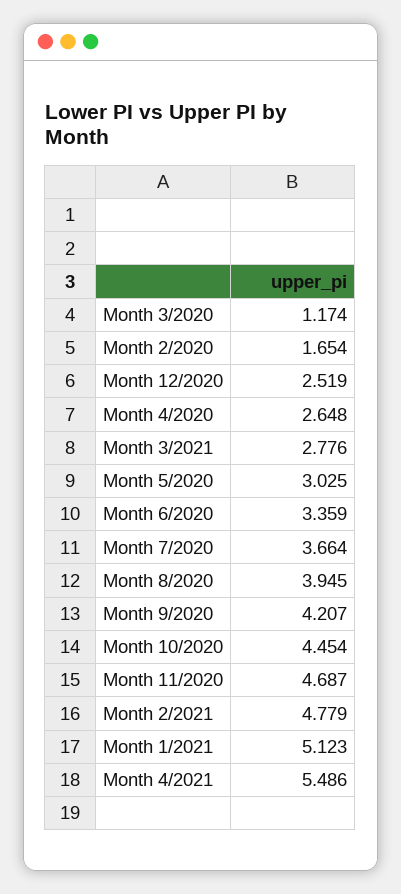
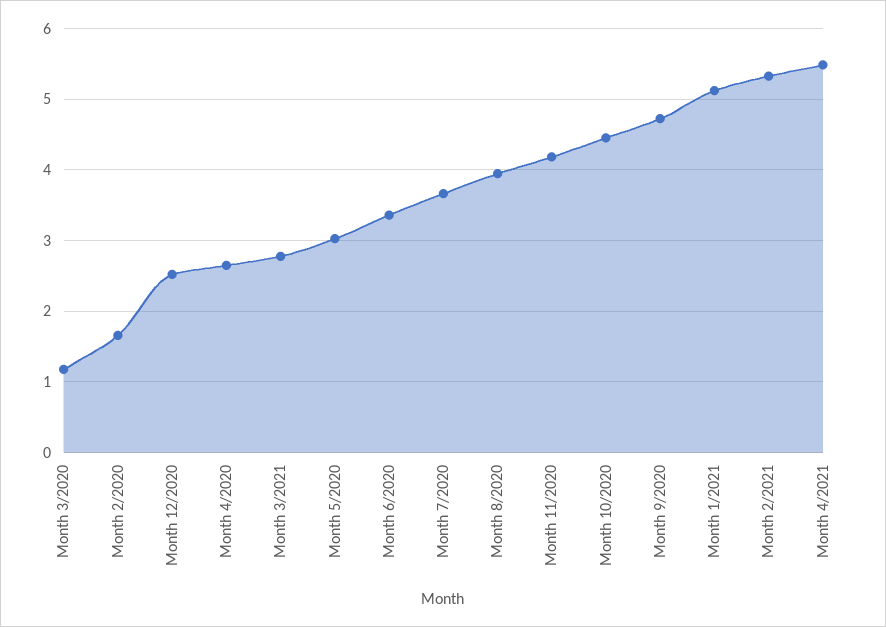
  {
    "Month 3/2020": 1.174,
    "Month 2/2020": 1.654,
    "Month 12/2020": 2.519,
    "Month 4/2020": 2.648,
    "Month 3/2021": 2.776,
    "Month 5/2020": 3.025,
    "Month 6/2020": 3.359,
    "Month 7/2020": 3.664,
    "Month 8/2020": 3.945,
-   "Month 9/2020": 4.207,
+   "Month 9/2020": 4.7,
    "Month 10/2020": 4.454,
-   "Month 11/2020": 4.687,
+   "Month 11/2020": 4.2,
-   "Month 2/2021": 4.779,
+   "Month 2/2021": 5.3,
    "Month 1/2021": 5.123,
    "Month 4/2021": 5.486
  }

